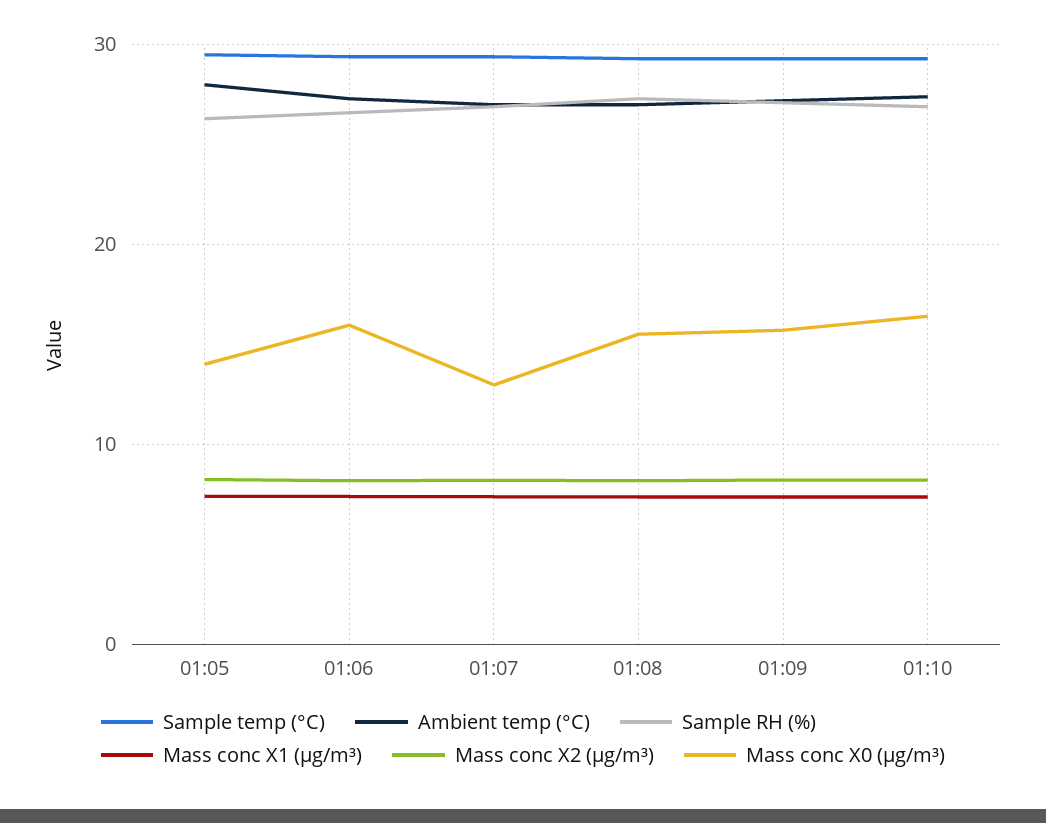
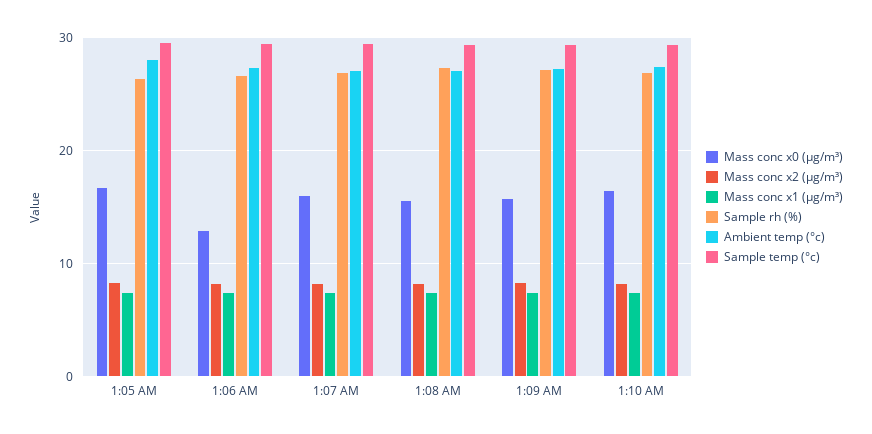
  {
    "Sample temp (°C)": {
      "01:05": 30,
      "01:06": 29,
      "01:07": 29,
      "01:08": 29,
      "01:09": 29,
      "01:10": 29
    },
    "Ambient temp (°C)": {
      "01:05": 28,
      "01:06": 27,
      "01:07": 27,
      "01:08": 27,
      "01:09": 27,
      "01:10": 27
    },
    "Sample RH (%)": {
      "01:05": 26,
      "01:06": 27,
      "01:07": 27,
      "01:08": 27,
      "01:09": 27,
      "01:10": 27
    },
    "Mass conc X1 (μg/m³)": {
      "01:05": 7,
      "01:06": 7,
      "01:07": 7,
      "01:08": 7,
      "01:09": 7,
      "01:10": 7
    },
    "Mass conc X2 (μg/m³)": {
      "01:05": 8,
      "01:06": 8,
      "01:07": 8,
      "01:08": 8,
      "01:09": 8,
      "01:10": 8
    },
    "Mass conc X0 (μg/m³)": {
-     "01:05": 14,
+     "01:05": 17,
-     "01:06": 16,
+     "01:06": 13,
-     "01:07": 13,
+     "01:07": 16,
      "01:08": 16,
      "01:09": 16,
      "01:10": 16
    }
  }

